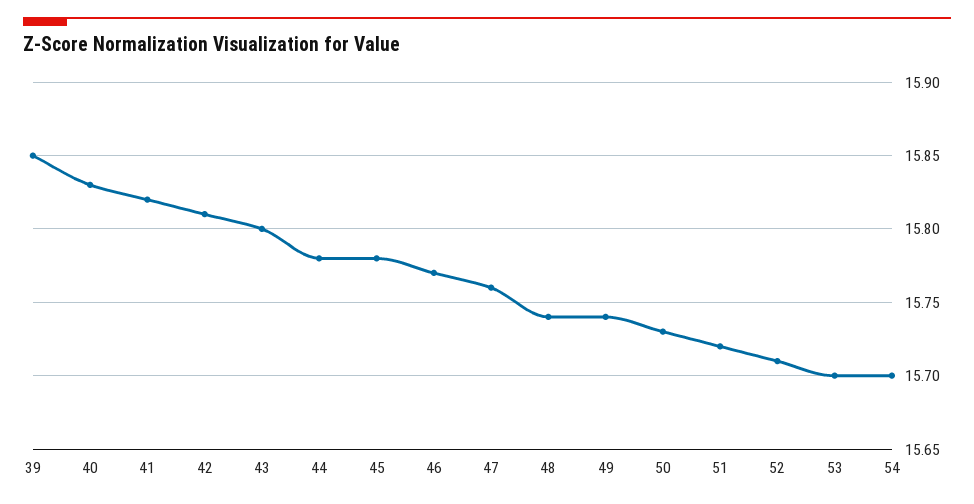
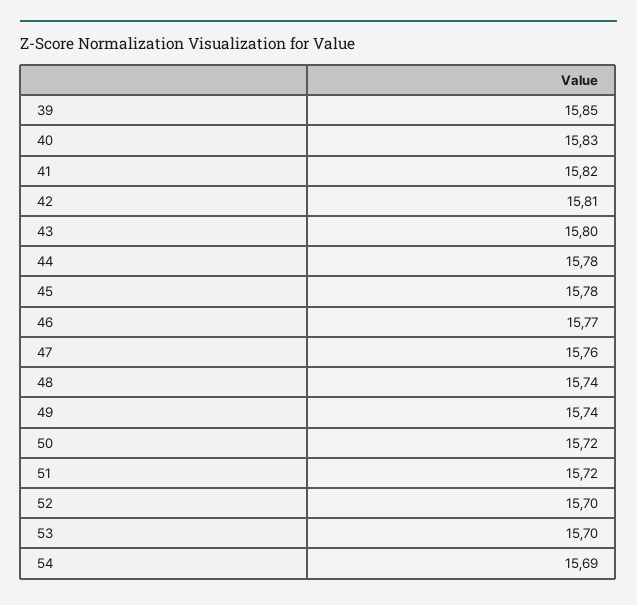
  {
    "39": 15.85,
    "40": 15.83,
    "41": 15.82,
    "42": 15.81,
    "43": 15.8,
    "44": 15.78,
    "45": 15.78,
    "46": 15.77,
    "47": 15.76,
    "48": 15.74,
    "49": 15.74,
-   "50": 15.73,
+   "50": 15.72,
    "51": 15.72,
-   "52": 15.71,
+   "52": 15.7,
    "53": 15.7,
-   "54": 15.7
+   "54": 15.69
  }

